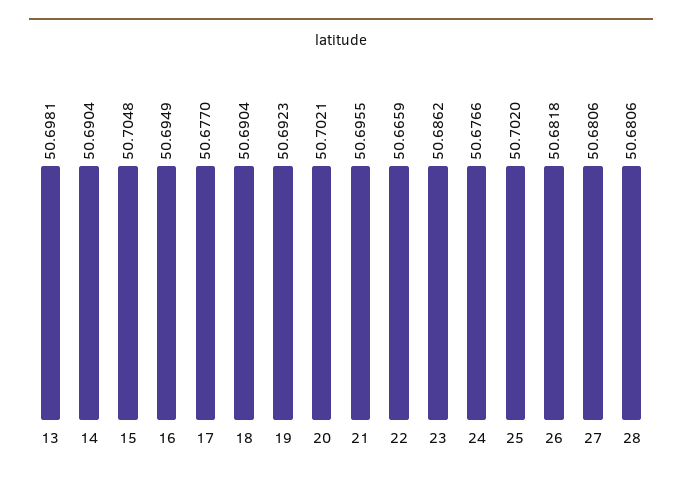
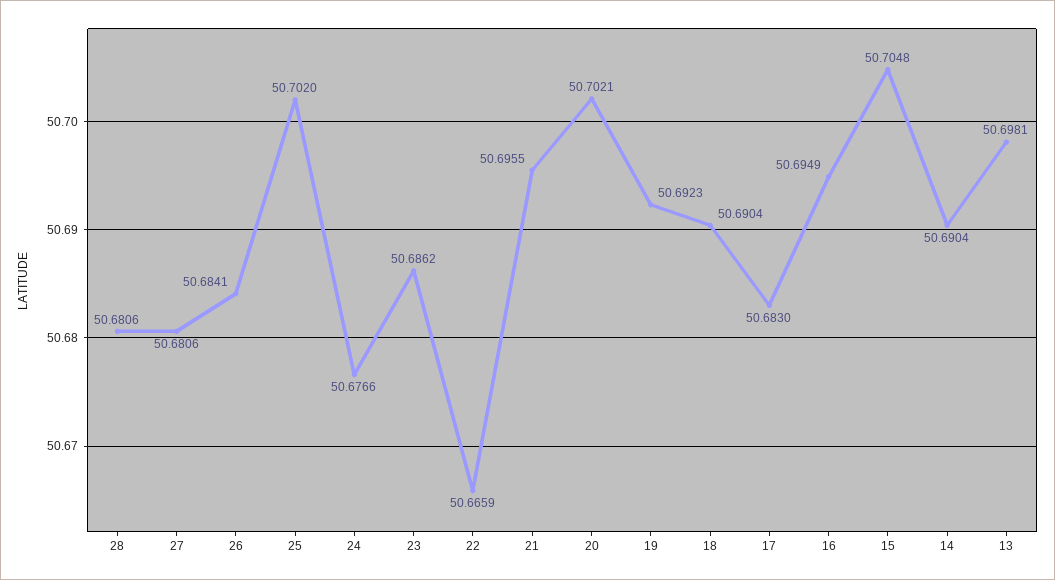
  {
    "13": 50.6981,
    "14": 50.6904,
    "15": 50.7048,
    "16": 50.6949,
-   "17": 50.677,
+   "17": 50.683,
    "18": 50.6904,
    "19": 50.6923,
    "20": 50.7021,
    "21": 50.6955,
    "22": 50.6659,
    "23": 50.6862,
    "24": 50.6766,
    "25": 50.702,
-   "26": 50.6818,
+   "26": 50.6841,
    "27": 50.6806,
    "28": 50.6806
  }

